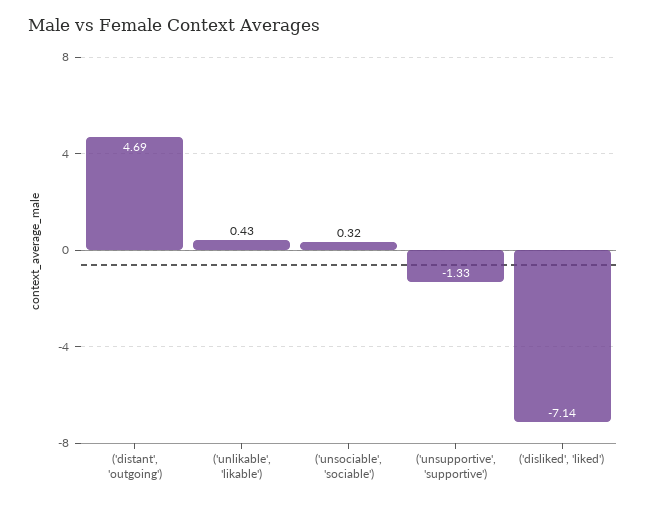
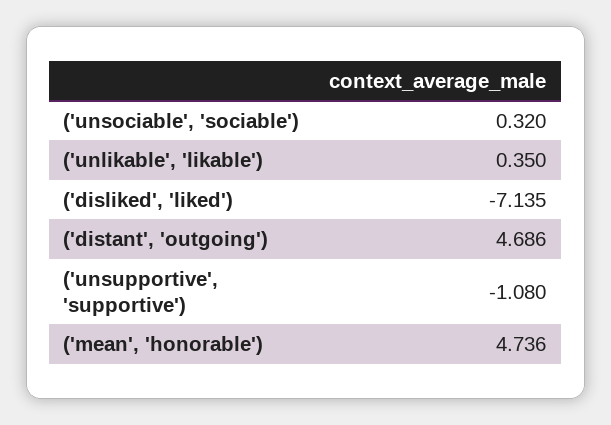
  {
    "('distant', 'outgoing')": 4.686,
-   "('unlikable', 'likable')": 0.43,
+   "('unlikable', 'likable')": 0.35,
    "('unsociable', 'sociable')": 0.32,
-   "('unsupportive', 'supportive')": -1.33,
+   "('unsupportive', 'supportive')": -1.08,
-   "('disliked', 'liked')": -7.135
+   "('disliked', 'liked')": -7.135,
+   "('mean', 'honorable')": 4.736
  }

